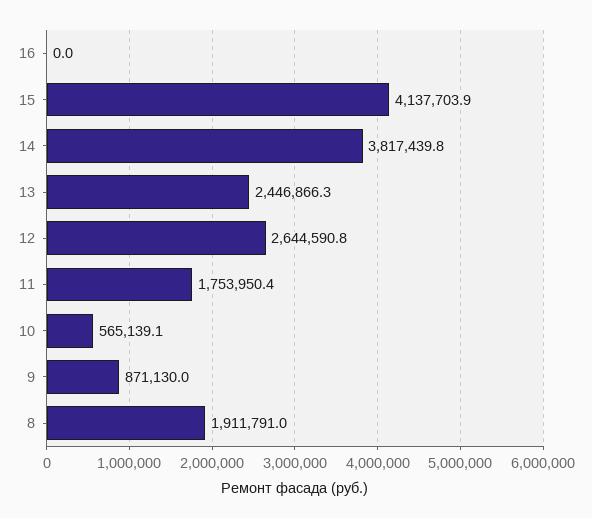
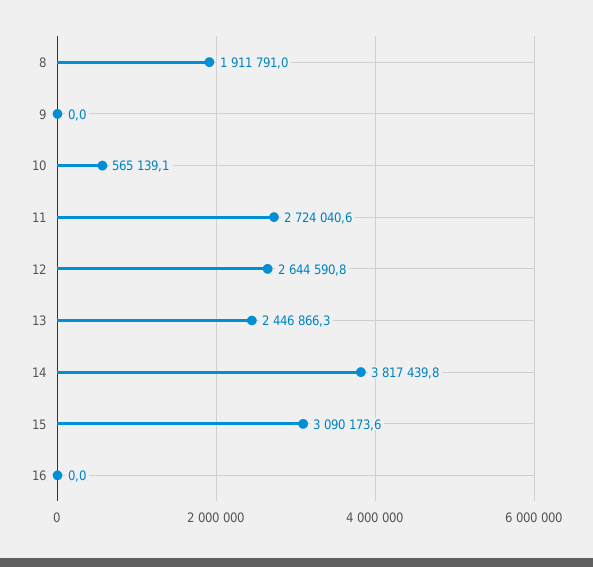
  {
    "16": 0,
-   "15": 4137703.9,
+   "15": 3090173.6,
    "14": 3817439.8,
    "13": 2446866.3,
    "12": 2644590.8,
-   "11": 1753950.4,
+   "11": 2724040.6,
    "10": 565139.1,
-   "9": 871130,
+   "9": 0,
    "8": 1911791
  }

